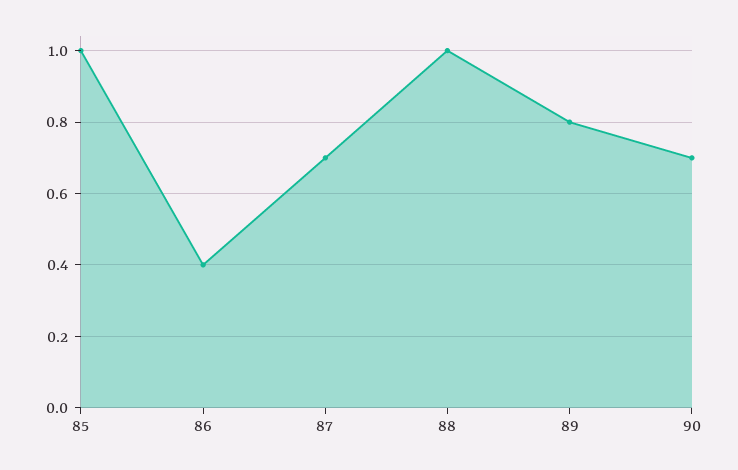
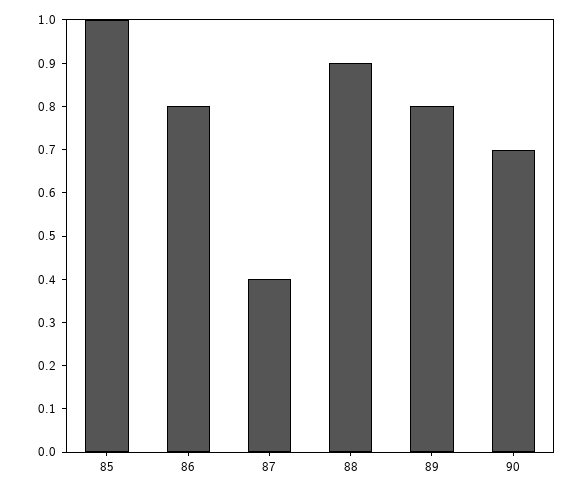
  {
    "85": 1,
-   "86": 0.4,
+   "86": 0.8,
-   "87": 0.7,
+   "87": 0.4,
-   "88": 1,
+   "88": 0.9,
    "89": 0.8,
    "90": 0.7
  }

